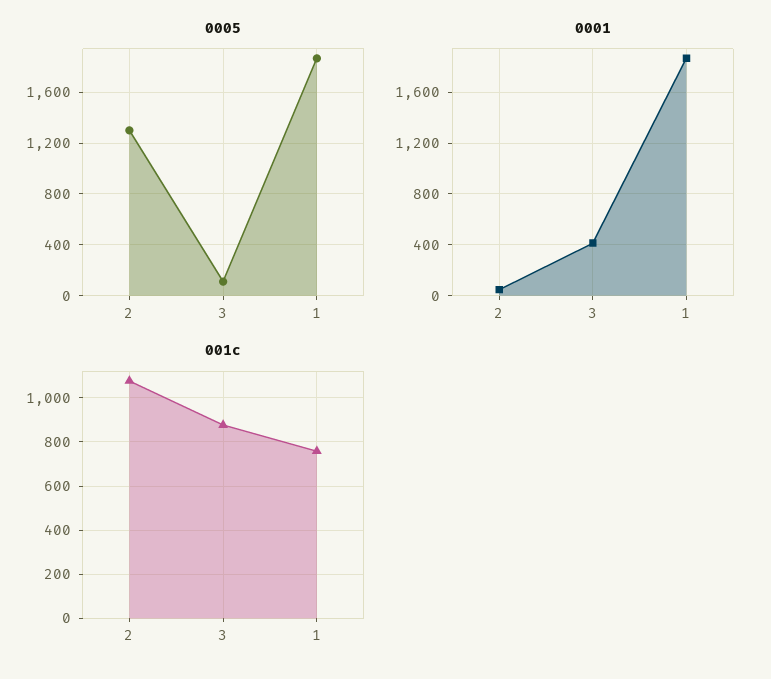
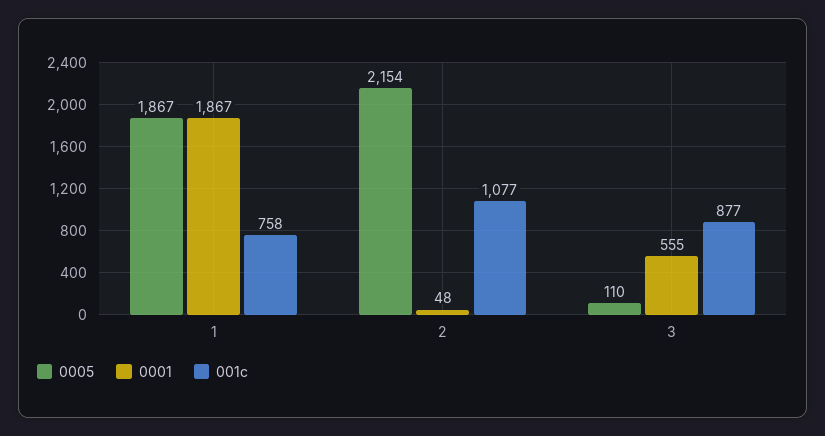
  {
    "0005": {
-     "2": 1300,
+     "2": 2154,
      "3": 110,
      "1": 1867
    },
    "0001": {
      "2": 48,
-     "3": 400,
+     "3": 555,
      "1": 1867
    },
    "001c": {
      "2": 1077,
      "3": 877,
      "1": 758
    }
  }

